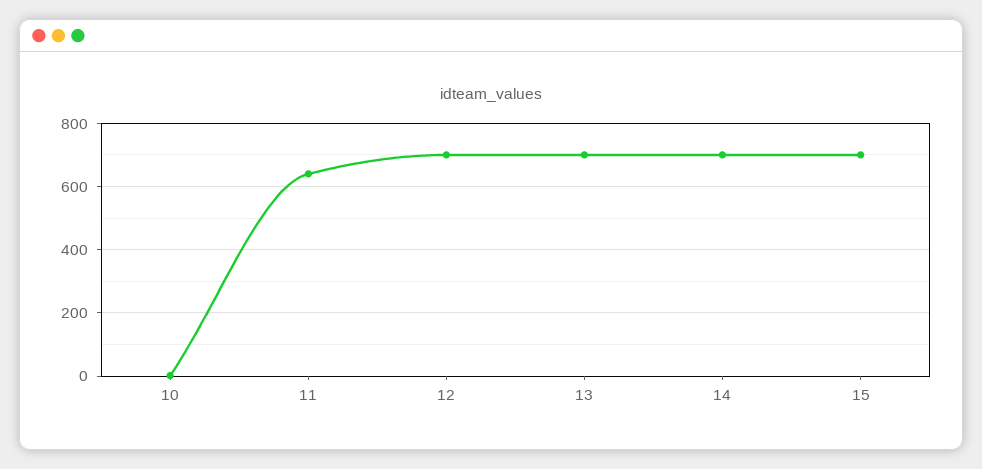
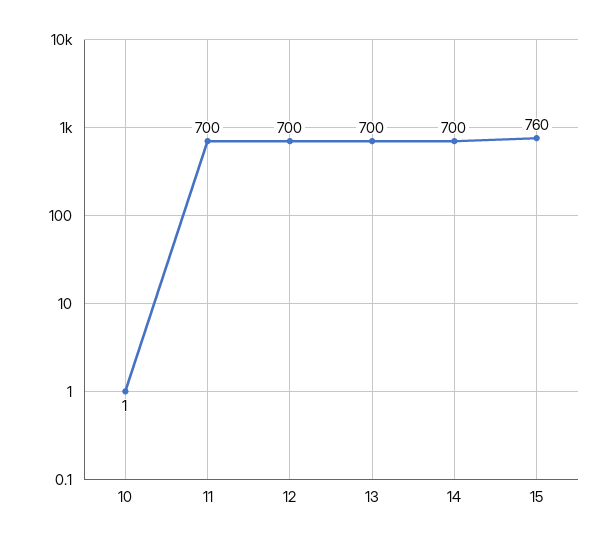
  {
    "10": 1,
-   "11": 640,
+   "11": 700,
    "12": 700,
    "13": 700,
    "14": 700,
-   "15": 700
+   "15": 760
  }

